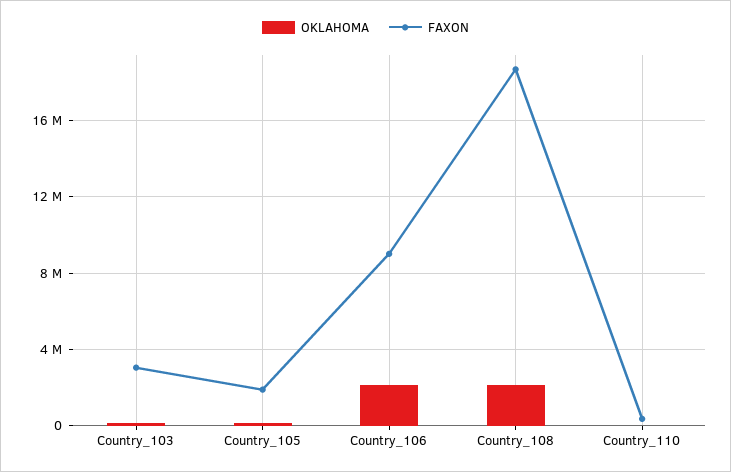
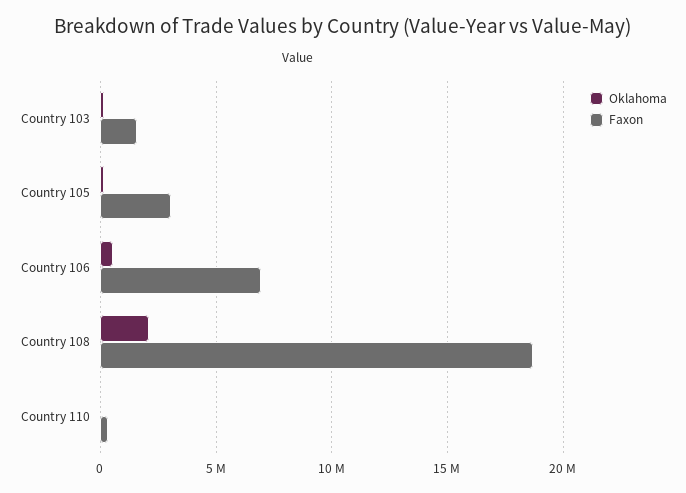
  {
    "OKLAHOMA": {
      "Country_103": 0,
      "Country_105": 0,
-     "Country_106": 2000000,
+     "Country_106": 500000,
      "Country_108": 2000000,
      "Country_110": 0
    },
    "FAXON": {
-     "Country_103": 3000000,
+     "Country_103": 1500000,
-     "Country_105": 2000000,
+     "Country_105": 3000000,
-     "Country_106": 9000000,
+     "Country_106": 7000000,
      "Country_108": 18500000,
      "Country_110": 500000
    }
  }

